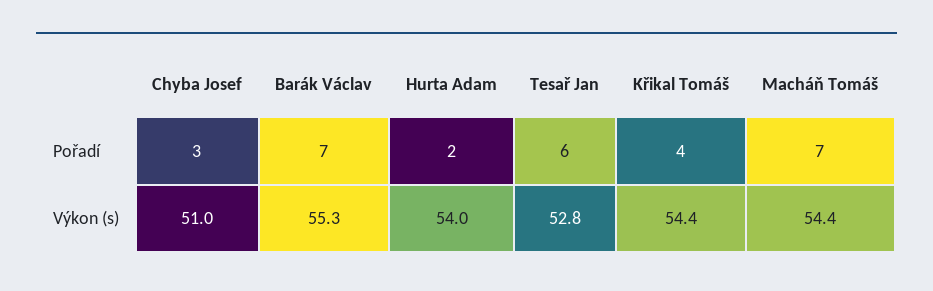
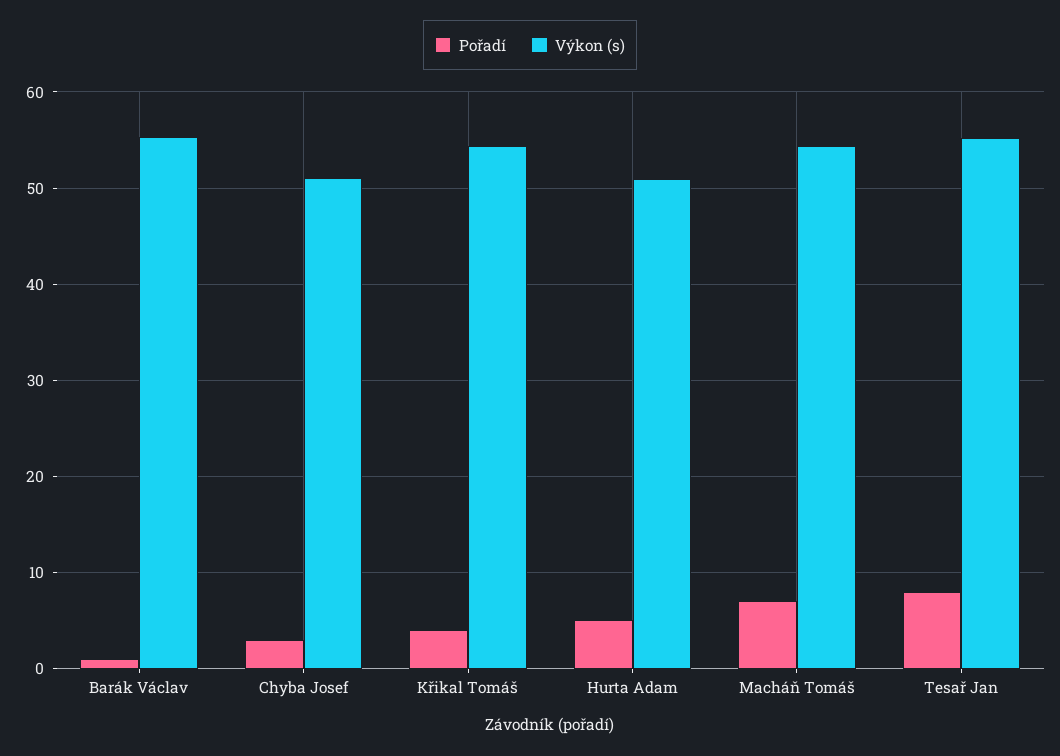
  {
    "Pořadí": {
      "Chyba Josef": 3,
-     "Barák Václav": 7,
+     "Barák Václav": 1,
-     "Hurta Adam": 2,
+     "Hurta Adam": 5,
-     "Tesař Jan": 6,
+     "Tesař Jan": 8,
      "Křikal Tomáš": 4,
      "Macháň Tomáš": 7
    },
    "Výkon (s)": {
      "Chyba Josef": 51,
      "Barák Václav": 55.3,
-     "Hurta Adam": 54,
+     "Hurta Adam": 51,
-     "Tesař Jan": 52.8,
+     "Tesař Jan": 55,
      "Křikal Tomáš": 54.4,
      "Macháň Tomáš": 54.4
    }
  }

